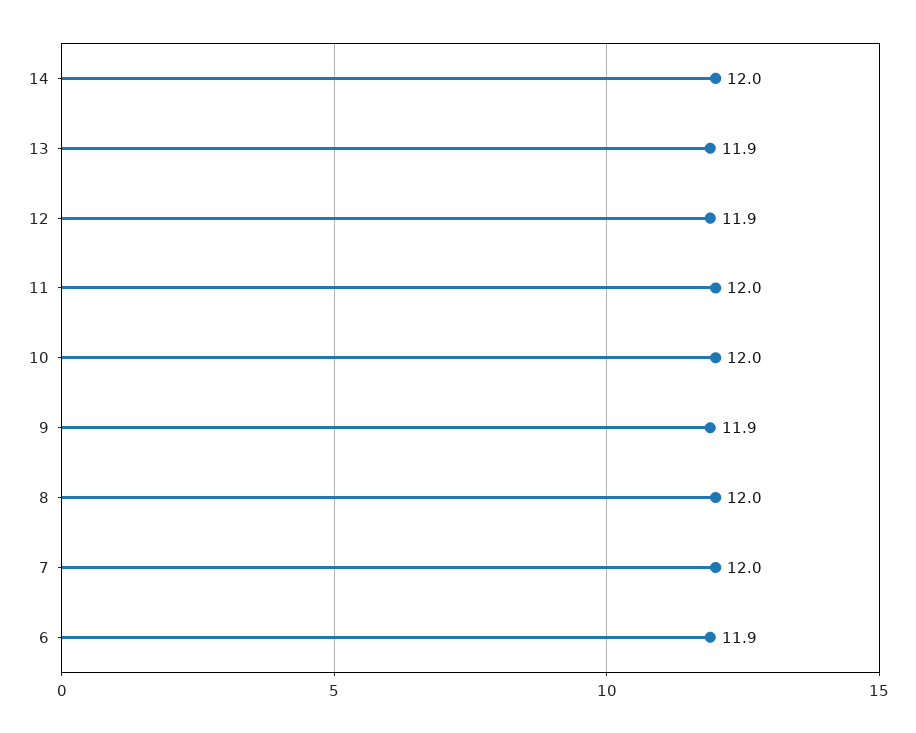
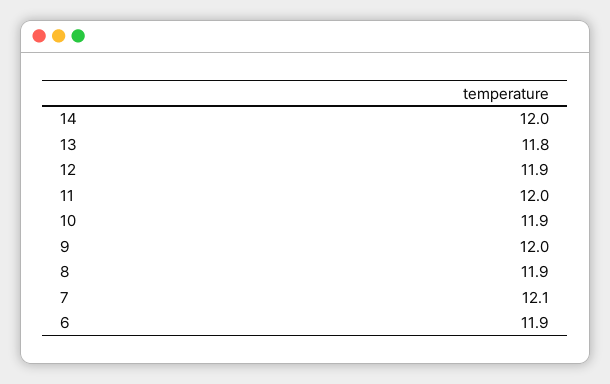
  {
    "14": 12,
-   "13": 11.9,
+   "13": 11.8,
    "12": 11.9,
    "11": 12,
-   "10": 12,
+   "10": 11.9,
-   "9": 11.9,
+   "9": 12,
-   "8": 12,
+   "8": 11.9,
-   "7": 12,
+   "7": 12.1,
    "6": 11.9
  }

